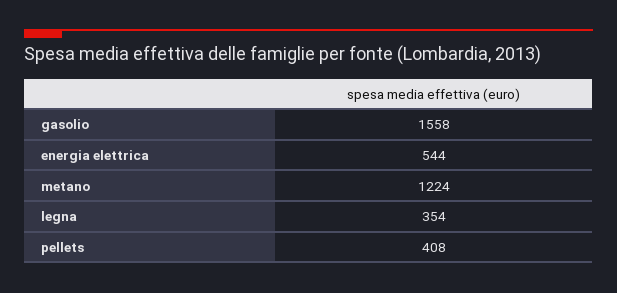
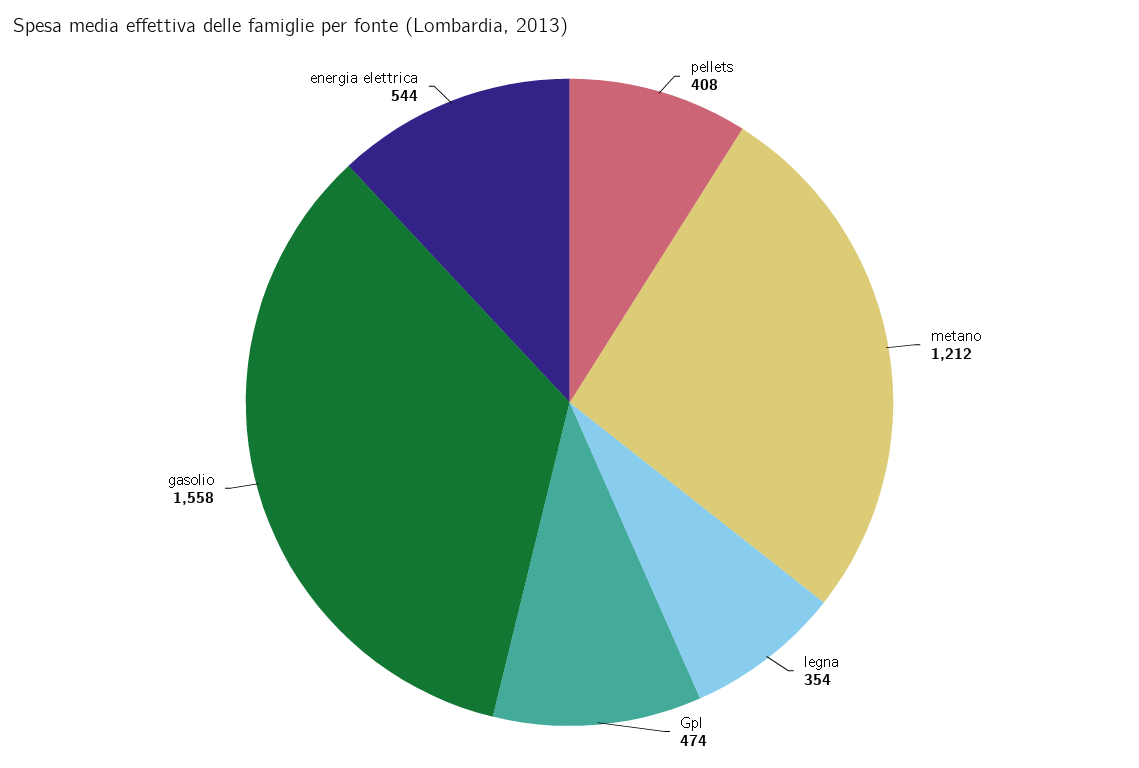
  {
    "gasolio": 1558,
    "energia elettrica": 544,
-   "metano": 1224,
+   "metano": 1212,
    "legna": 354,
-   "pellets": 408
+   "pellets": 408,
+   "Gpl": 474
  }

